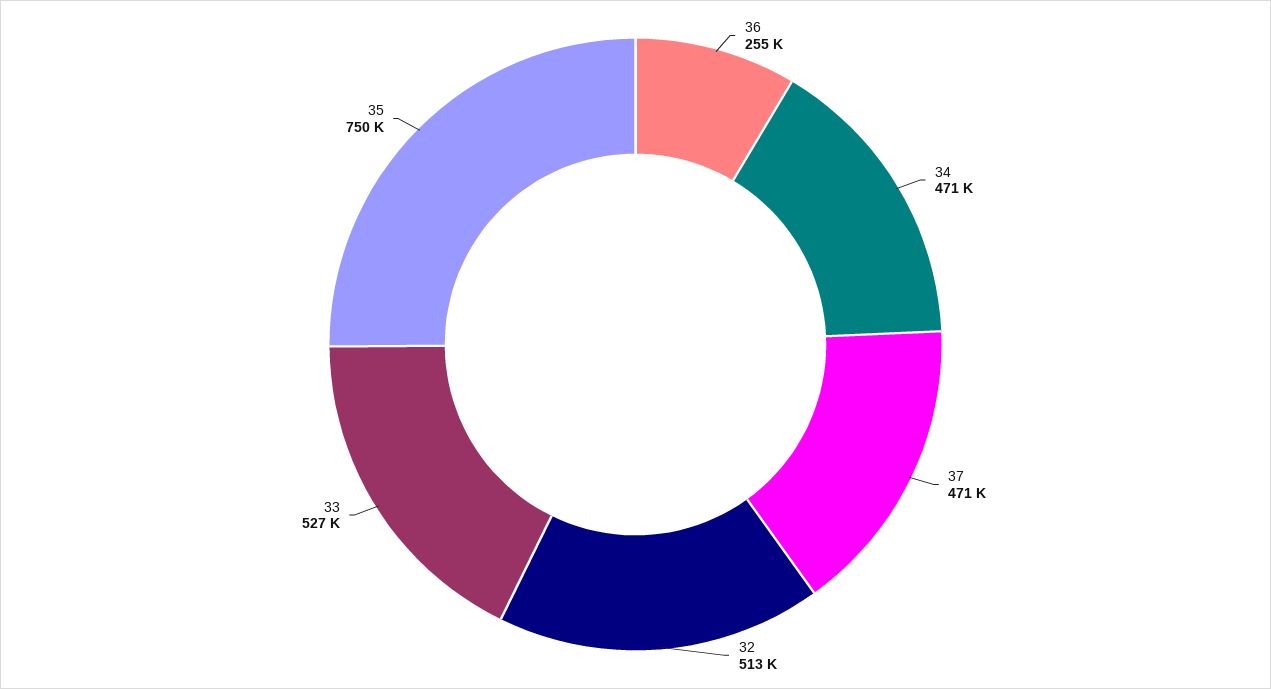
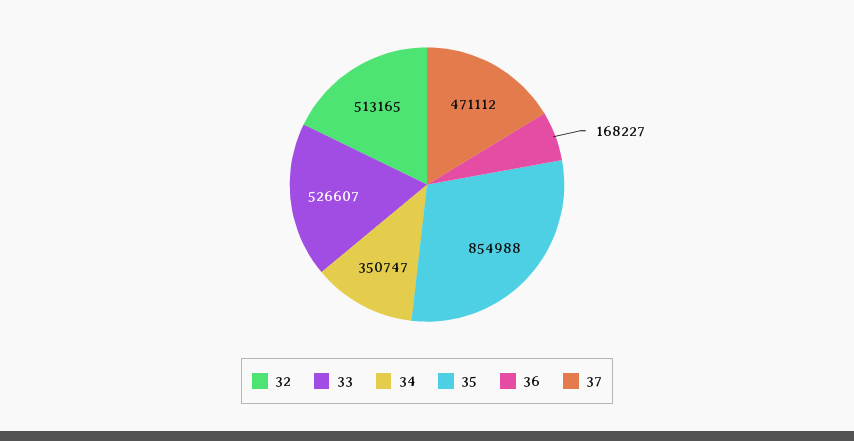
  {
-   "36": 255000,
+   "36": 168227,
-   "34": 471000,
+   "34": 350747,
    "37": 471112,
    "32": 513165,
    "33": 526607,
-   "35": 750000
+   "35": 854988
  }

